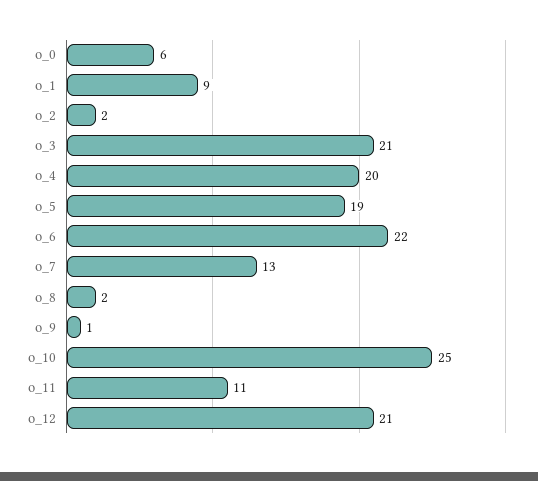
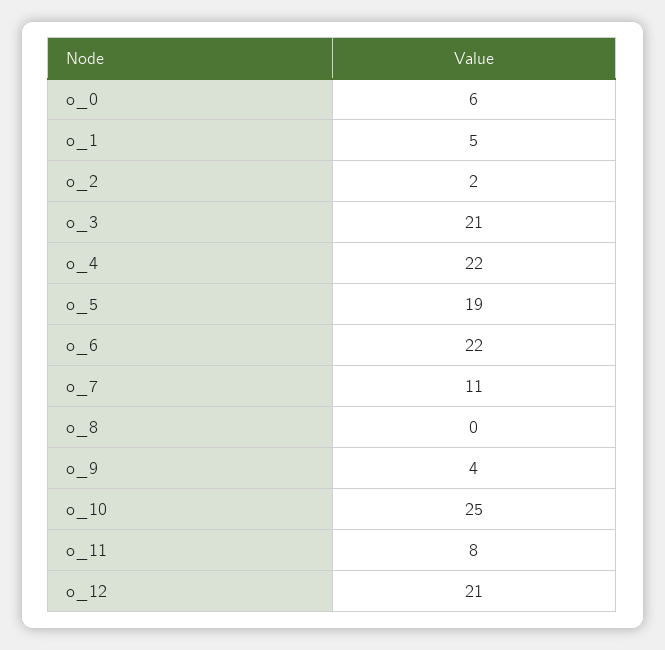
  {
    "o_0": 6,
-   "o_1": 9,
+   "o_1": 5,
    "o_2": 2,
    "o_3": 21,
-   "o_4": 20,
+   "o_4": 22,
    "o_5": 19,
    "o_6": 22,
-   "o_7": 13,
+   "o_7": 11,
-   "o_8": 2,
+   "o_8": 0,
-   "o_9": 1,
+   "o_9": 4,
    "o_10": 25,
-   "o_11": 11,
+   "o_11": 8,
    "o_12": 21
  }

